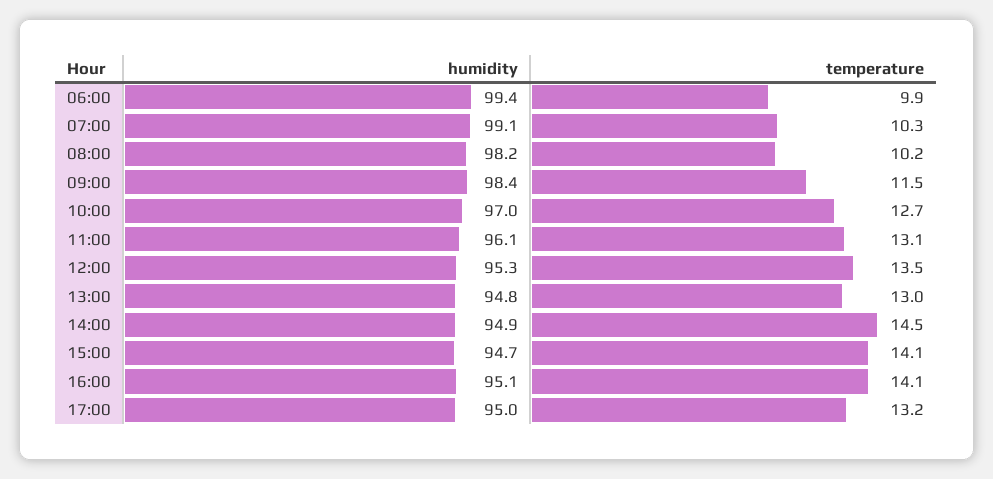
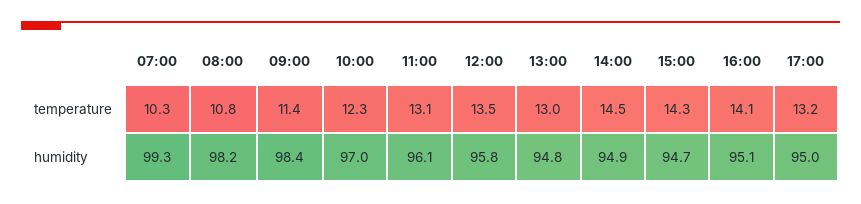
  {
    "humidity": {
-     "06:00": 99.4,
-     "07:00": 99.1,
+     "07:00": 99.3,
      "08:00": 98.2,
      "09:00": 98.4,
      "10:00": 97,
      "11:00": 96.1,
-     "12:00": 95.3,
+     "12:00": 95.8,
      "13:00": 94.8,
      "14:00": 94.9,
      "15:00": 94.7,
      "16:00": 95.1,
      "17:00": 95
    },
    "temperature": {
-     "06:00": 9.9,
      "07:00": 10.3,
-     "08:00": 10.2,
+     "08:00": 10.8,
-     "09:00": 11.5,
+     "09:00": 11.4,
-     "10:00": 12.7,
+     "10:00": 12.3,
      "11:00": 13.1,
      "12:00": 13.5,
      "13:00": 13,
      "14:00": 14.5,
-     "15:00": 14.1,
+     "15:00": 14.3,
      "16:00": 14.1,
      "17:00": 13.2
    }
  }

